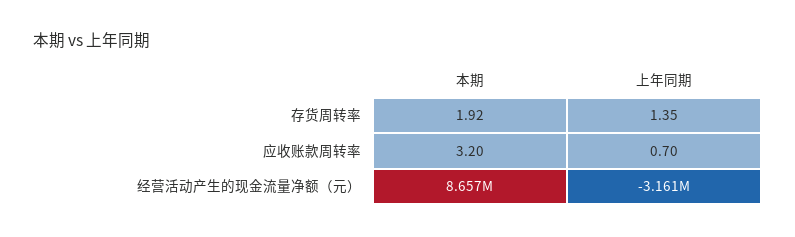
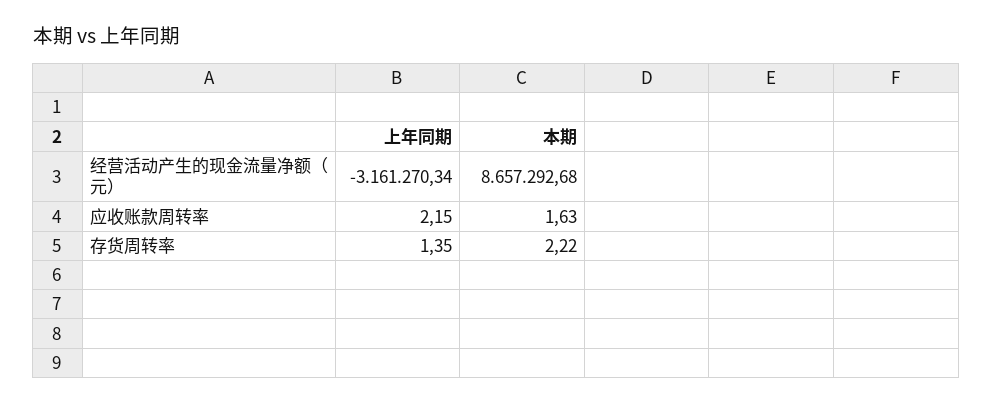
  {
    "本期": {
-     "存货周转率": 1.92,
+     "存货周转率": 2.22,
-     "应收账款周转率": 3.2,
+     "应收账款周转率": 1.63,
      "经营活动产生的现金流量净额（元）": 8657292.68
    },
    "上年同期": {
      "存货周转率": 1.35,
-     "应收账款周转率": 0.7,
+     "应收账款周转率": 2.15,
      "经营活动产生的现金流量净额（元）": -3161270.34
    }
  }

